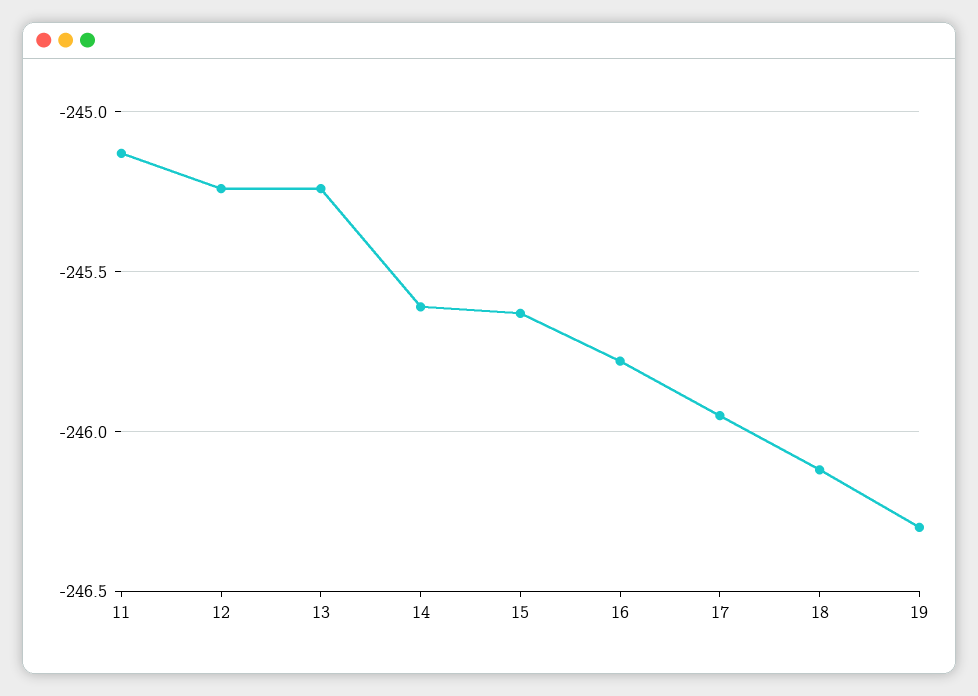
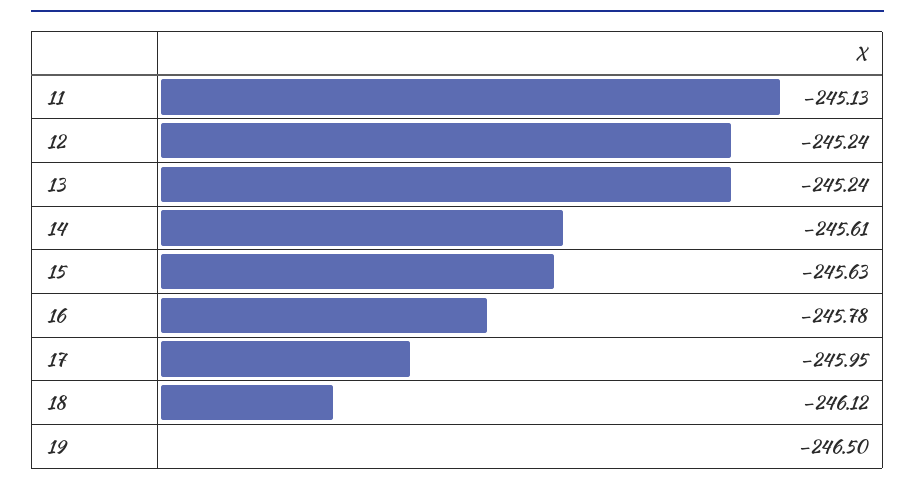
  {
    "11": -245.13,
    "12": -245.24,
    "13": -245.24,
    "14": -245.61,
    "15": -245.63,
    "16": -245.78,
    "17": -245.95,
    "18": -246.12,
-   "19": -246.3
+   "19": -246.5
  }

